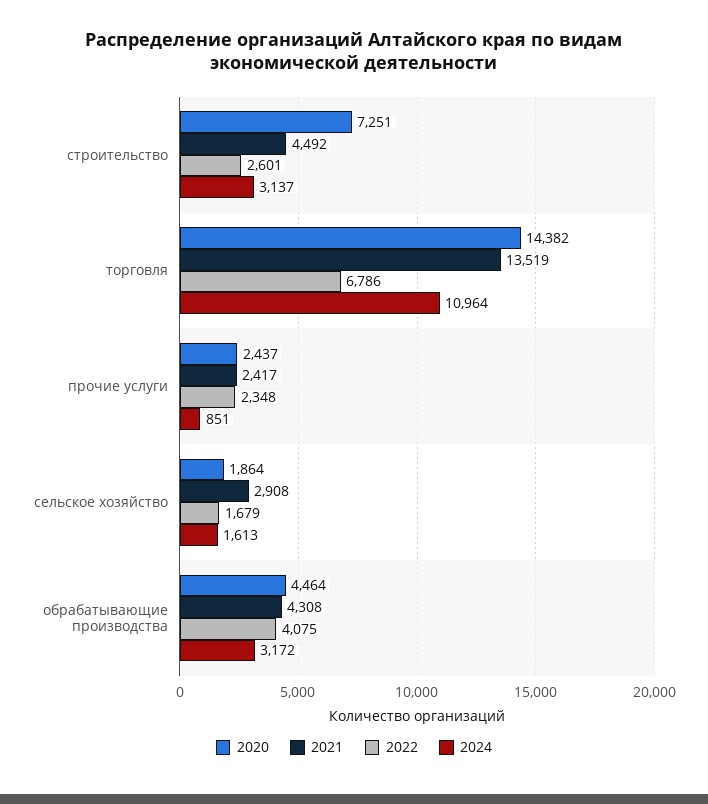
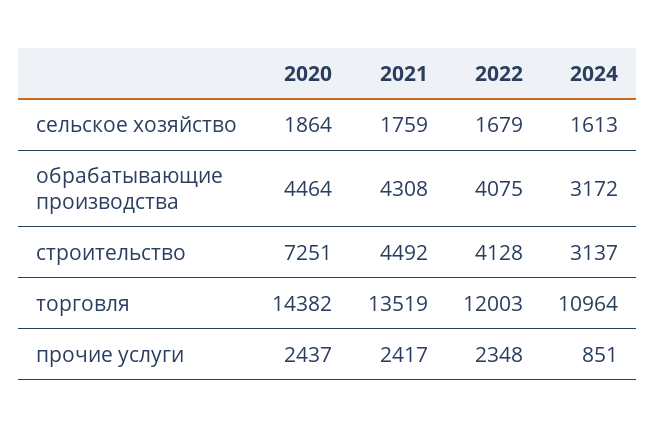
  {
    "2020": {
      "строительство": 7251,
      "торговля": 14382,
      "прочие услуги": 2437,
      "сельское хозяйство": 1864,
      "обрабатывающие производства": 4464
    },
    "2021": {
      "строительство": 4492,
      "торговля": 13519,
      "прочие услуги": 2417,
-     "сельское хозяйство": 2908,
+     "сельское хозяйство": 1759,
      "обрабатывающие производства": 4308
    },
    "2022": {
-     "строительство": 2601,
+     "строительство": 4128,
-     "торговля": 6786,
+     "торговля": 12003,
      "прочие услуги": 2348,
      "сельское хозяйство": 1679,
      "обрабатывающие производства": 4075
    },
    "2024": {
      "строительство": 3137,
      "торговля": 10964,
      "прочие услуги": 851,
      "сельское хозяйство": 1613,
      "обрабатывающие производства": 3172
    }
  }

